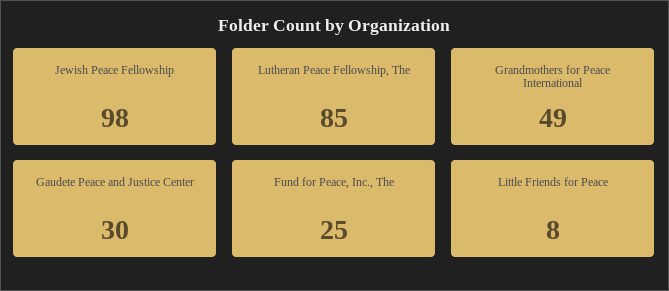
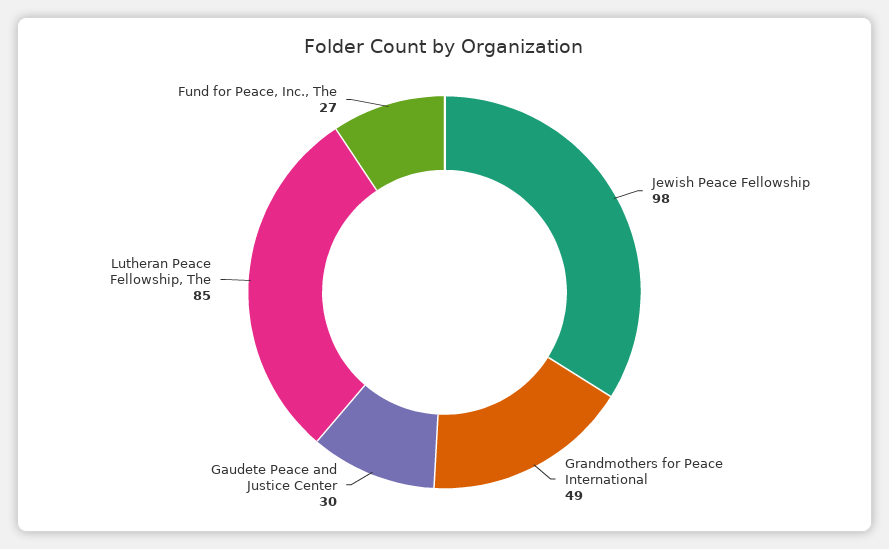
  {
    "Jewish Peace Fellowship": 98,
    "Lutheran Peace Fellowship, The": 85,
    "Grandmothers for Peace International": 49,
    "Gaudete Peace and Justice Center": 30,
-   "Fund for Peace, Inc., The": 25,
+   "Fund for Peace, Inc., The": 27
-   "Little Friends for Peace": 8
  }

